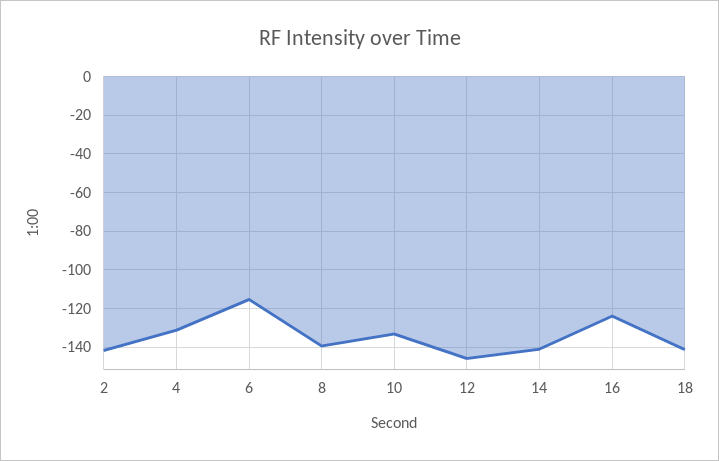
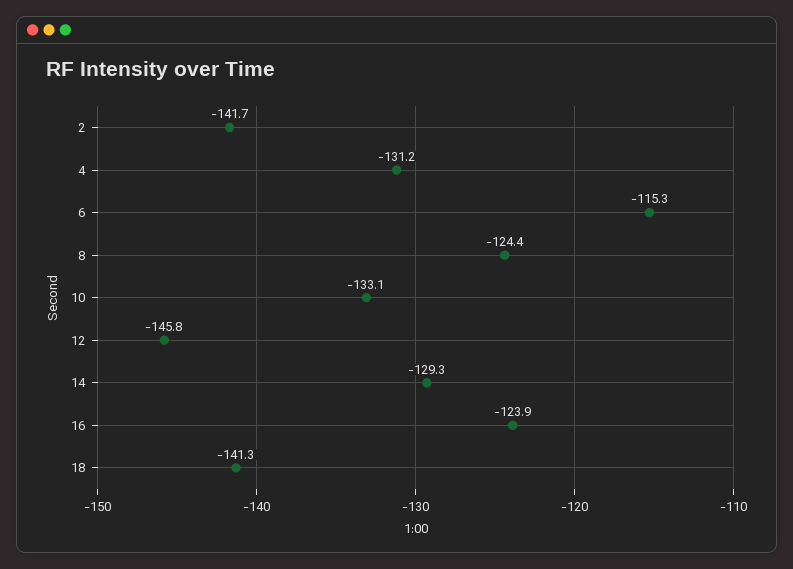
  {
    "2": -141.7,
    "4": -131.2,
    "6": -115.3,
-   "8": -140,
+   "8": -124.4,
    "10": -133.1,
    "12": -145.8,
-   "14": -140,
+   "14": -129.3,
    "16": -123.9,
    "18": -141.3
  }

